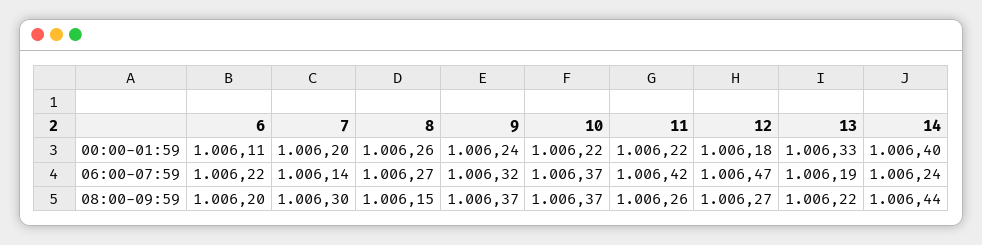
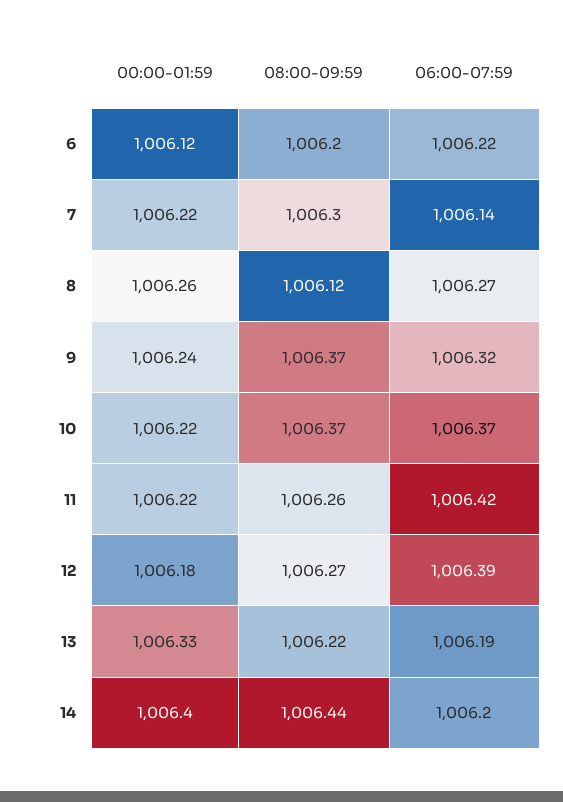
  {
    "6": {
-     "00:00-01:59": 1006.11,
+     "00:00-01:59": 1006.12,
      "06:00-07:59": 1006.22,
      "08:00-09:59": 1006.2
    },
    "7": {
-     "00:00-01:59": 1006.2,
+     "00:00-01:59": 1006.22,
      "06:00-07:59": 1006.14,
      "08:00-09:59": 1006.3
    },
    "8": {
      "00:00-01:59": 1006.26,
      "06:00-07:59": 1006.27,
-     "08:00-09:59": 1006.15
+     "08:00-09:59": 1006.12
    },
    "9": {
      "00:00-01:59": 1006.24,
      "06:00-07:59": 1006.32,
      "08:00-09:59": 1006.37
    },
    "10": {
      "00:00-01:59": 1006.22,
      "06:00-07:59": 1006.37,
      "08:00-09:59": 1006.37
    },
    "11": {
      "00:00-01:59": 1006.22,
      "06:00-07:59": 1006.42,
      "08:00-09:59": 1006.26
    },
    "12": {
      "00:00-01:59": 1006.18,
-     "06:00-07:59": 1006.47,
+     "06:00-07:59": 1006.39,
      "08:00-09:59": 1006.27
    },
    "13": {
      "00:00-01:59": 1006.33,
      "06:00-07:59": 1006.19,
      "08:00-09:59": 1006.22
    },
    "14": {
      "00:00-01:59": 1006.4,
-     "06:00-07:59": 1006.24,
+     "06:00-07:59": 1006.2,
      "08:00-09:59": 1006.44
    }
  }

